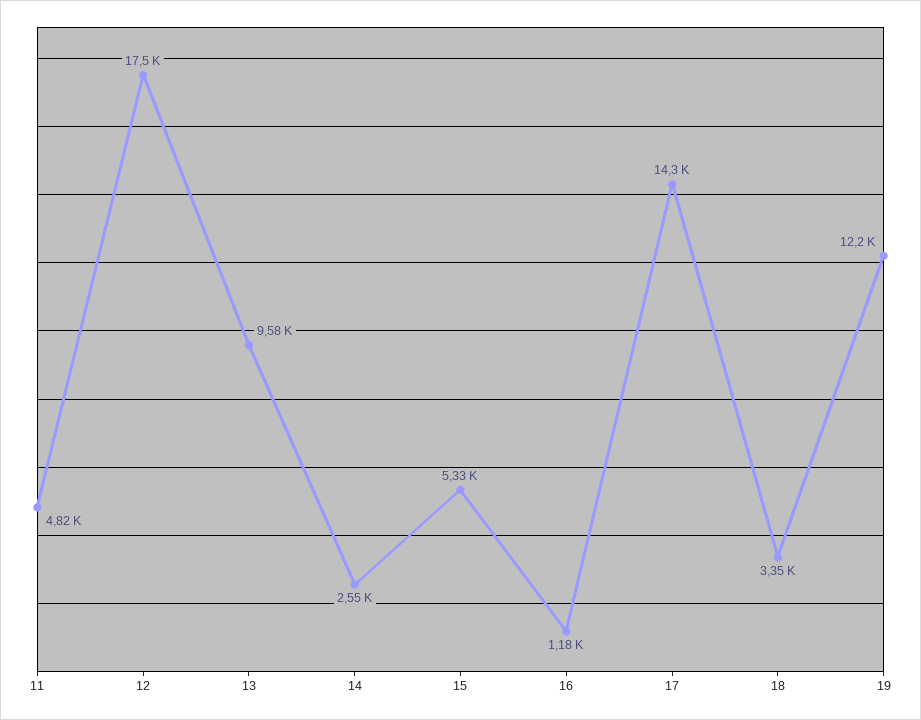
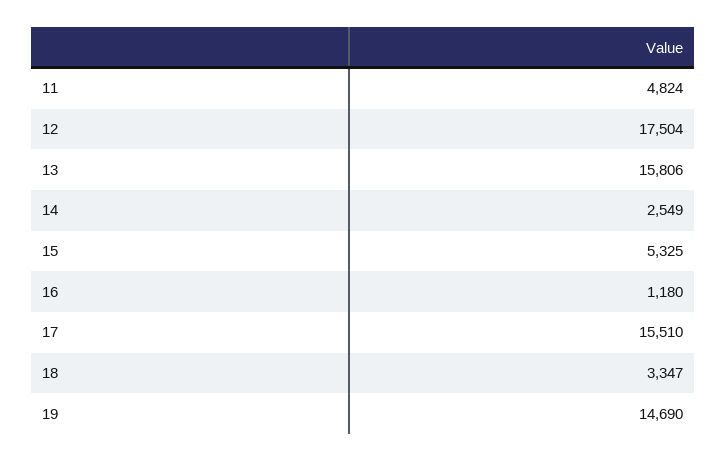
  {
    "11": 4824,
    "12": 17504,
-   "13": 9580,
+   "13": 15806,
    "14": 2549,
    "15": 5325,
    "16": 1180,
-   "17": 14300,
+   "17": 15510,
    "18": 3347,
-   "19": 12200
+   "19": 14690
  }

